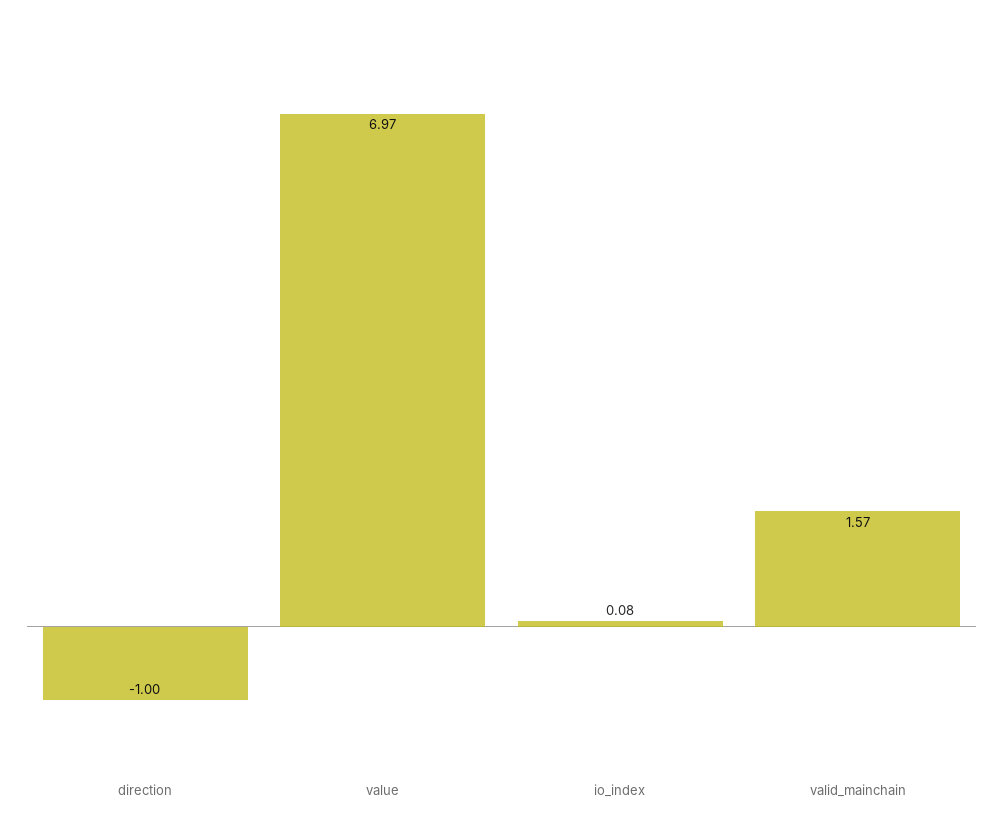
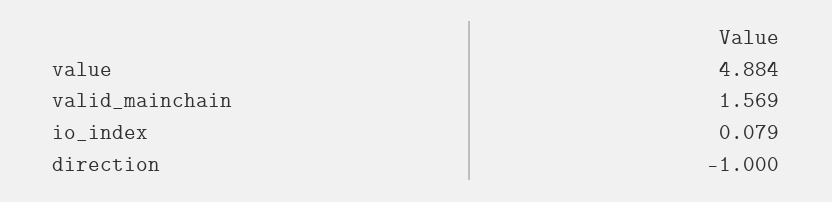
  {
    "direction": -1,
-   "value": 6.97,
+   "value": 4.884,
    "io_index": 0.079,
    "valid_mainchain": 1.569
  }

